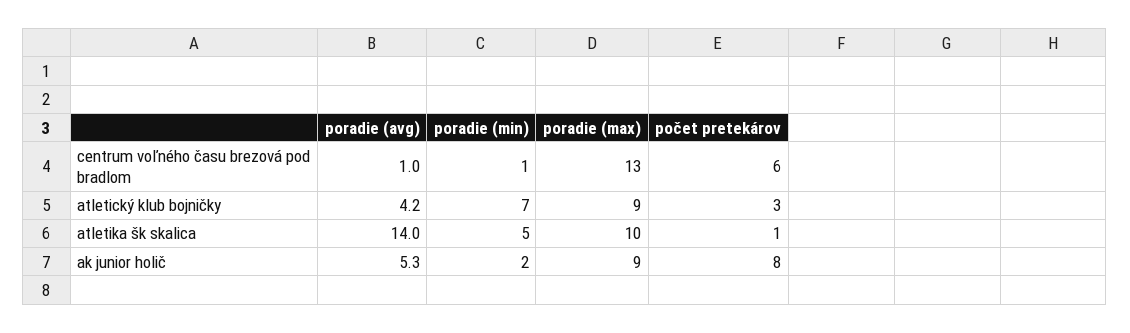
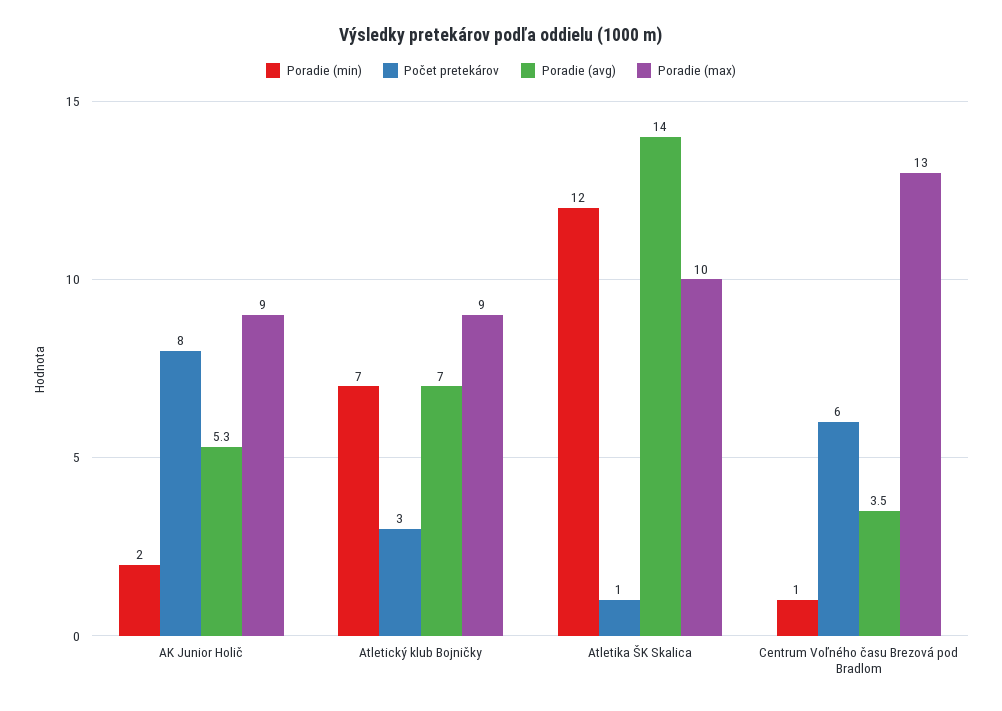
  {
    "poradie (avg)": {
-     "centrum voľného času brezová pod bradlom": 1,
+     "centrum voľného času brezová pod bradlom": 3.5,
-     "atletický klub bojničky": 4.2,
+     "atletický klub bojničky": 7,
      "atletika šk skalica": 14,
      "ak junior holič": 5.3
    },
    "poradie (min)": {
      "centrum voľného času brezová pod bradlom": 1,
      "atletický klub bojničky": 7,
-     "atletika šk skalica": 5,
+     "atletika šk skalica": 12,
      "ak junior holič": 2
    },
    "poradie (max)": {
      "centrum voľného času brezová pod bradlom": 13,
      "atletický klub bojničky": 9,
      "atletika šk skalica": 10,
      "ak junior holič": 9
    },
    "počet pretekárov": {
      "centrum voľného času brezová pod bradlom": 6,
      "atletický klub bojničky": 3,
      "atletika šk skalica": 1,
      "ak junior holič": 8
    }
  }

